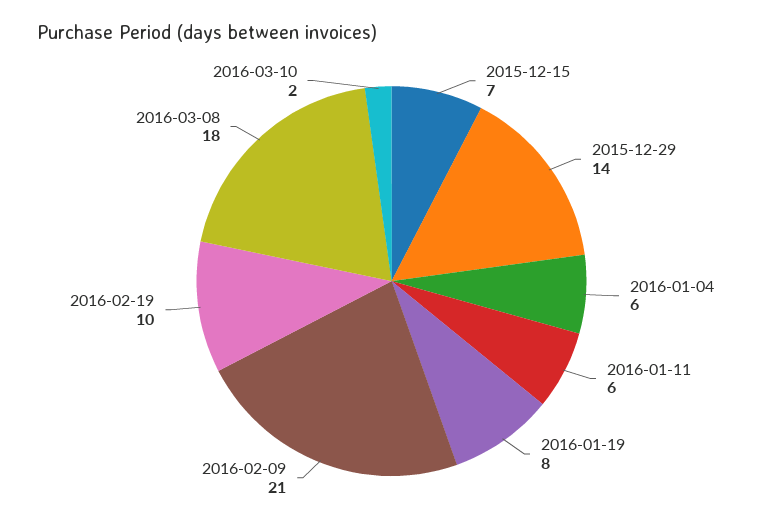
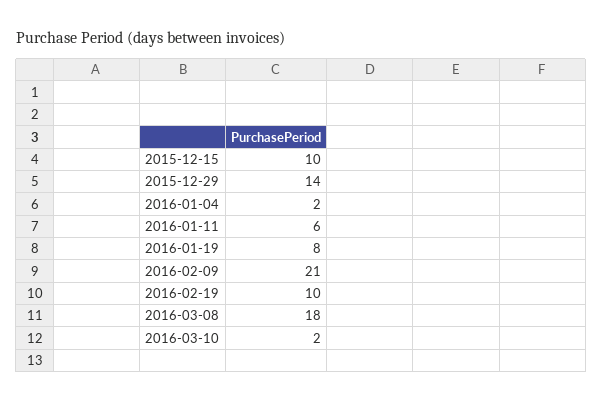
  {
-   "2015-12-15": 7,
+   "2015-12-15": 10,
    "2015-12-29": 14,
-   "2016-01-04": 6,
+   "2016-01-04": 2,
    "2016-01-11": 6,
    "2016-01-19": 8,
    "2016-02-09": 21,
    "2016-02-19": 10,
    "2016-03-08": 18,
    "2016-03-10": 2
  }

